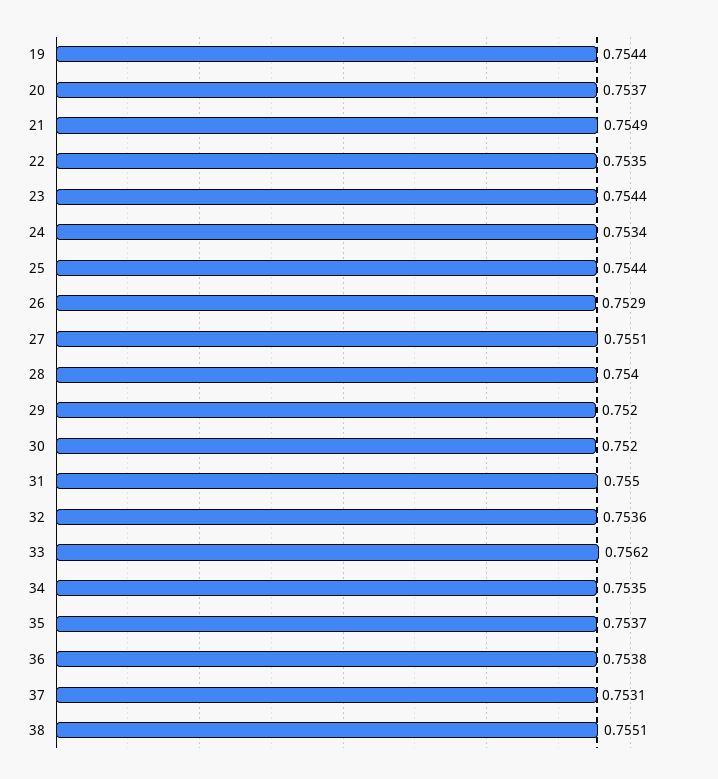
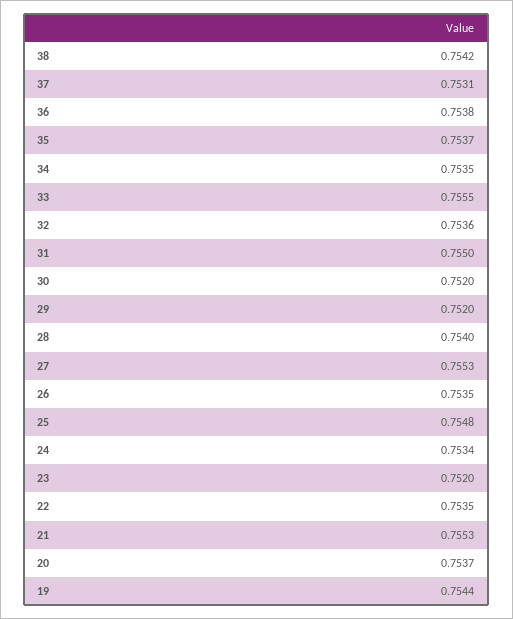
  {
    "19": 0.7544,
    "20": 0.7537,
-   "21": 0.7549,
+   "21": 0.7553,
    "22": 0.7535,
-   "23": 0.7544,
+   "23": 0.752,
    "24": 0.7534,
-   "25": 0.7544,
+   "25": 0.7548,
-   "26": 0.7529,
+   "26": 0.7535,
-   "27": 0.7551,
+   "27": 0.7553,
    "28": 0.754,
    "29": 0.752,
    "30": 0.752,
    "31": 0.755,
    "32": 0.7536,
-   "33": 0.7562,
+   "33": 0.7555,
    "34": 0.7535,
    "35": 0.7537,
    "36": 0.7538,
    "37": 0.7531,
-   "38": 0.7551
+   "38": 0.7542
  }

